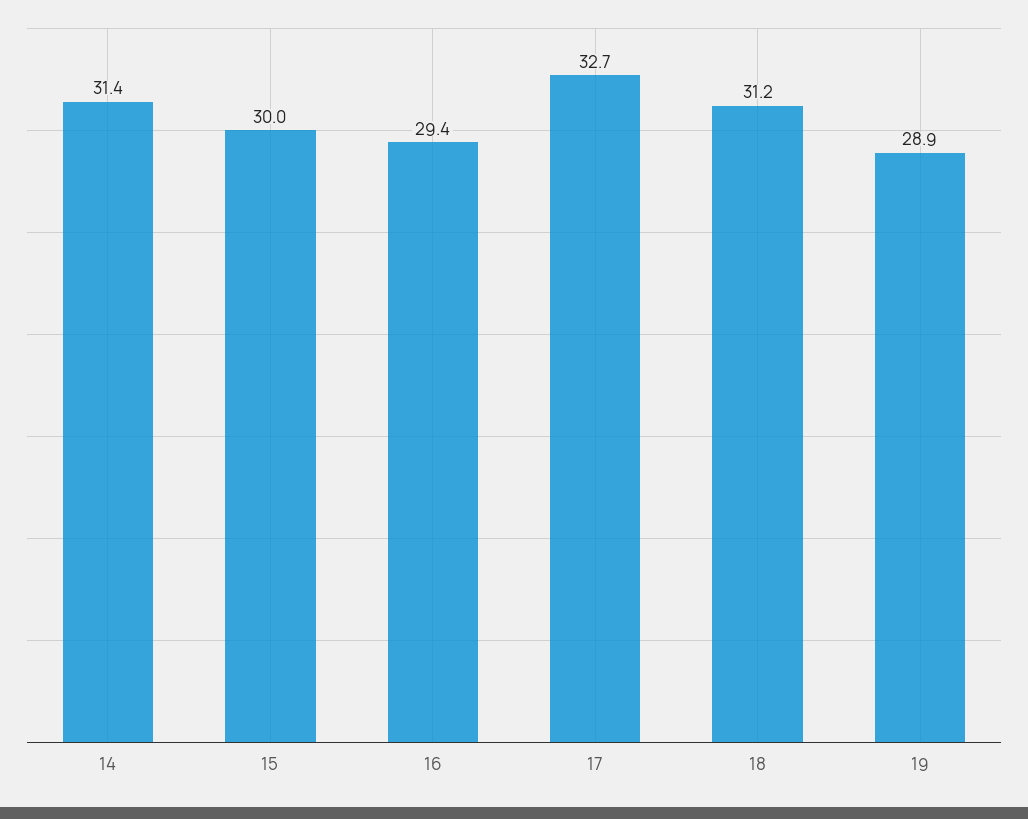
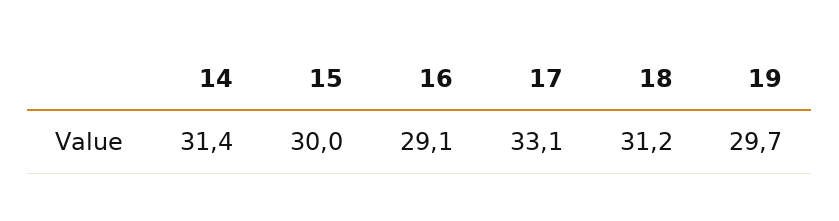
  {
    "14": 31.4,
    "15": 30,
-   "16": 29.4,
+   "16": 29.1,
-   "17": 32.7,
+   "17": 33.1,
    "18": 31.2,
-   "19": 28.9
+   "19": 29.7
  }

